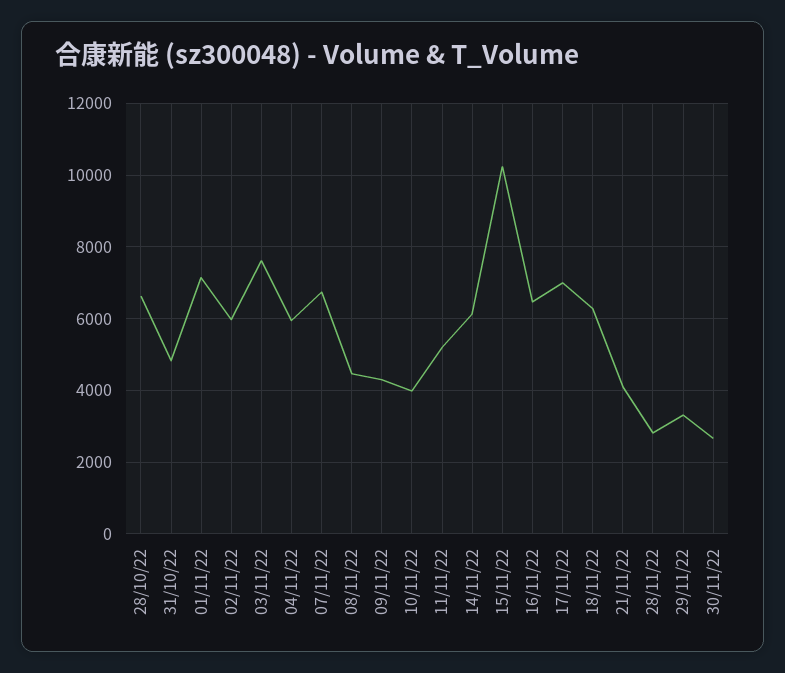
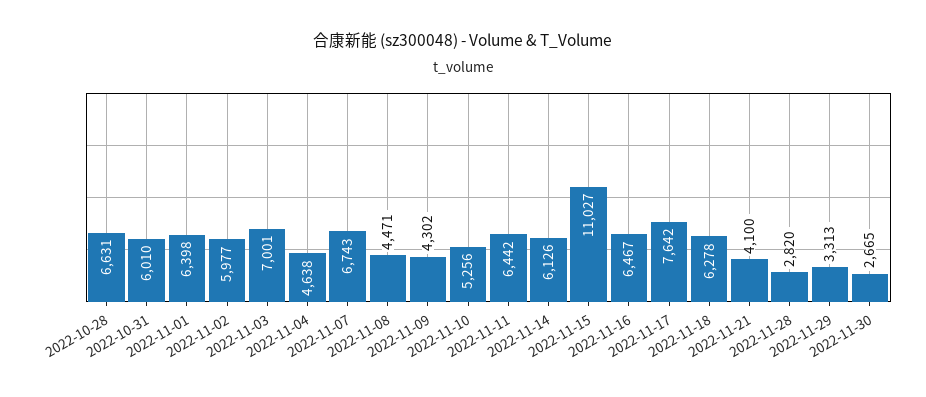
  {
    "28/10/22": 6631,
-   "31/10/22": 4800,
+   "31/10/22": 6010,
-   "01/11/22": 7200,
+   "01/11/22": 6398,
    "02/11/22": 5977,
-   "03/11/22": 7600,
+   "03/11/22": 7001,
-   "04/11/22": 6000,
+   "04/11/22": 4638,
    "07/11/22": 6743,
    "08/11/22": 4471,
    "09/11/22": 4302,
-   "10/11/22": 4000,
+   "10/11/22": 5256,
-   "11/11/22": 5200,
+   "11/11/22": 6442,
    "14/11/22": 6126,
-   "15/11/22": 10200,
+   "15/11/22": 11027,
    "16/11/22": 6467,
-   "17/11/22": 7000,
+   "17/11/22": 7642,
    "18/11/22": 6278,
    "21/11/22": 4100,
    "28/11/22": 2820,
    "29/11/22": 3313,
    "30/11/22": 2665
  }

